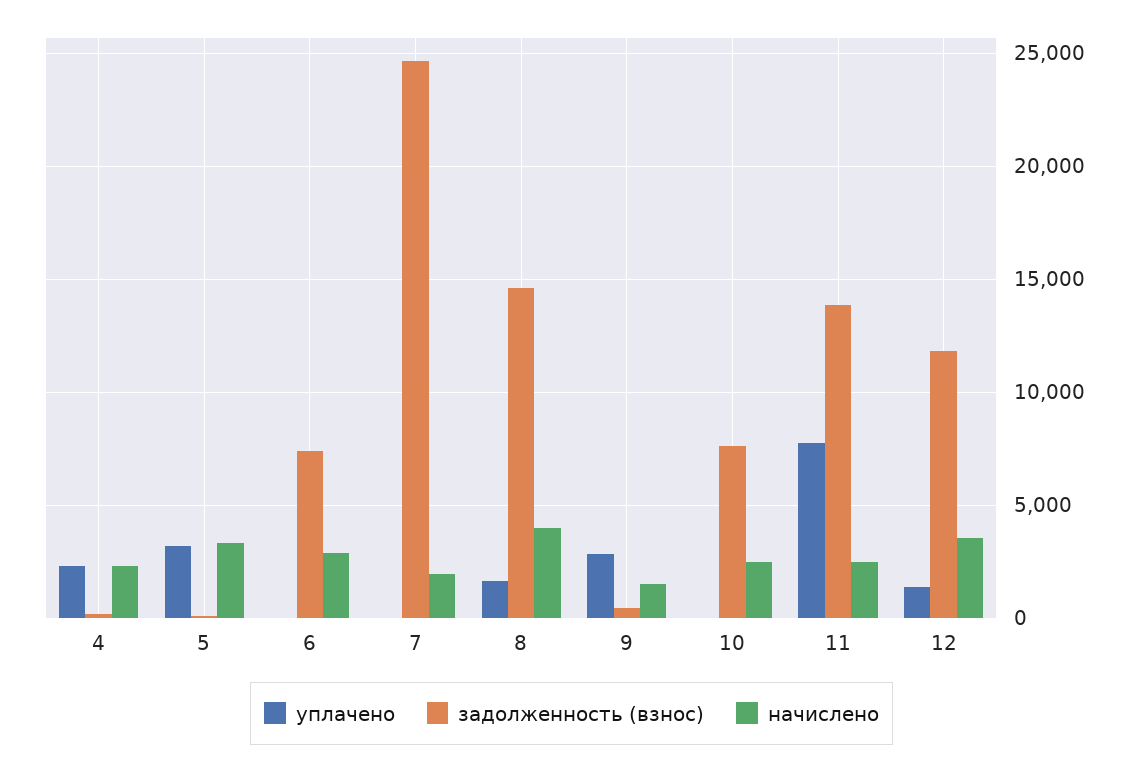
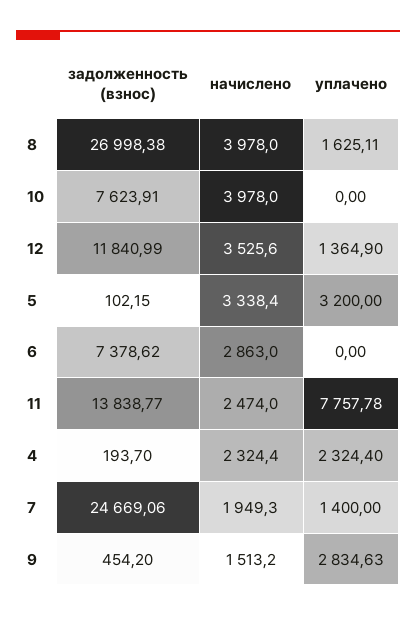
  {
    "уплачено": {
      "4": 2324.4,
      "5": 3200,
      "6": 0,
-     "7": 0,
+     "7": 1400,
      "8": 1625.11,
      "9": 2834.63,
      "10": 0,
      "11": 7757.78,
      "12": 1364.9
    },
    "задолженность (взнос)": {
      "4": 193.7,
      "5": 102.15,
      "6": 7378.62,
      "7": 24669.06,
-     "8": 14500,
+     "8": 26998.38,
      "9": 454.2,
      "10": 7623.91,
      "11": 13838.77,
      "12": 11840.99
    },
    "начислено": {
      "4": 2324.4,
      "5": 3338.4,
      "6": 2863,
      "7": 1949.3,
      "8": 3978,
      "9": 1513.2,
-     "10": 2500,
+     "10": 3978,
      "11": 2474,
      "12": 3525.6
    }
  }

